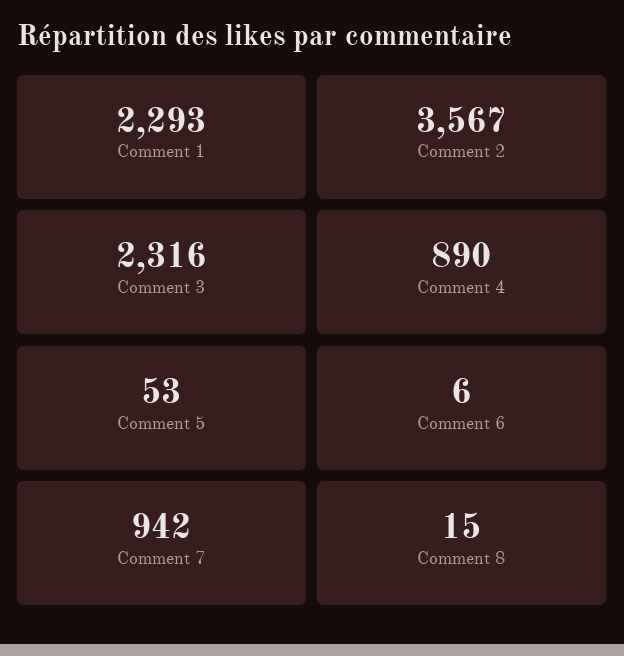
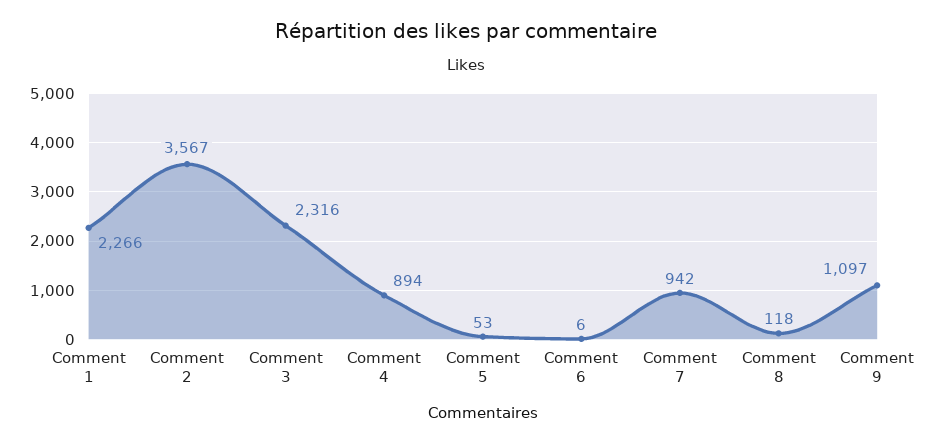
  {
-   "Comment 1": 2293,
+   "Comment 1": 2266,
    "Comment 2": 3567,
    "Comment 3": 2316,
-   "Comment 4": 890,
+   "Comment 4": 894,
    "Comment 5": 53,
    "Comment 6": 6,
    "Comment 7": 942,
-   "Comment 8": 15
+   "Comment 8": 118,
+   "Comment 9": 1097
  }

